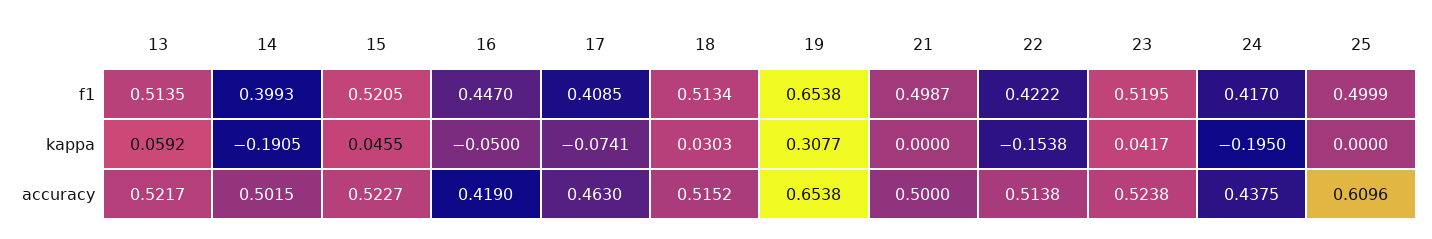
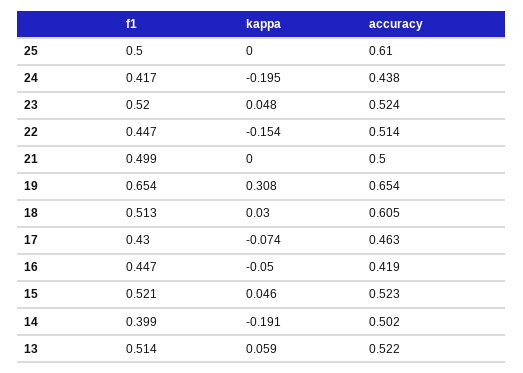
  {
    "13": {
      "f1": 0.5135,
      "kappa": 0.0592,
      "accuracy": 0.5217
    },
    "14": {
      "f1": 0.3993,
      "kappa": -0.1905,
      "accuracy": 0.5015
    },
    "15": {
      "f1": 0.5205,
      "kappa": 0.0455,
      "accuracy": 0.5227
    },
    "16": {
      "f1": 0.447,
      "kappa": -0.05,
      "accuracy": 0.419
    },
    "17": {
-     "f1": 0.4085,
+     "f1": 0.43,
      "kappa": -0.0741,
      "accuracy": 0.463
    },
    "18": {
      "f1": 0.5134,
      "kappa": 0.0303,
-     "accuracy": 0.5152
+     "accuracy": 0.605
    },
    "19": {
      "f1": 0.6538,
      "kappa": 0.3077,
      "accuracy": 0.6538
    },
    "21": {
      "f1": 0.4987,
      "kappa": 0,
      "accuracy": 0.5
    },
    "22": {
-     "f1": 0.4222,
+     "f1": 0.447,
      "kappa": -0.1538,
      "accuracy": 0.5138
    },
    "23": {
      "f1": 0.5195,
-     "kappa": 0.0417,
+     "kappa": 0.048,
      "accuracy": 0.5238
    },
    "24": {
      "f1": 0.417,
      "kappa": -0.195,
      "accuracy": 0.4375
    },
    "25": {
      "f1": 0.4999,
      "kappa": 0,
      "accuracy": 0.6096
    }
  }

